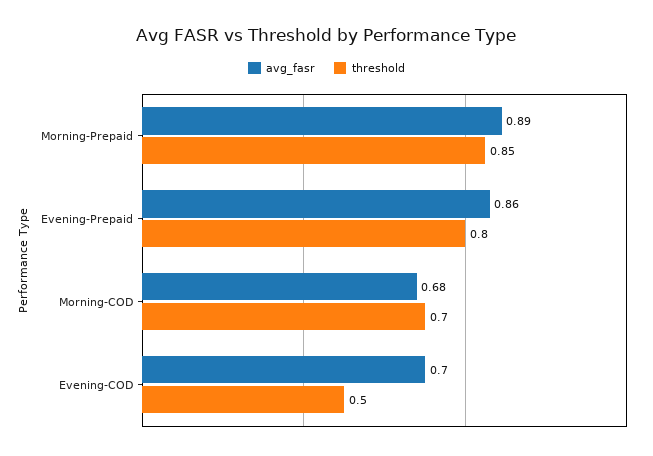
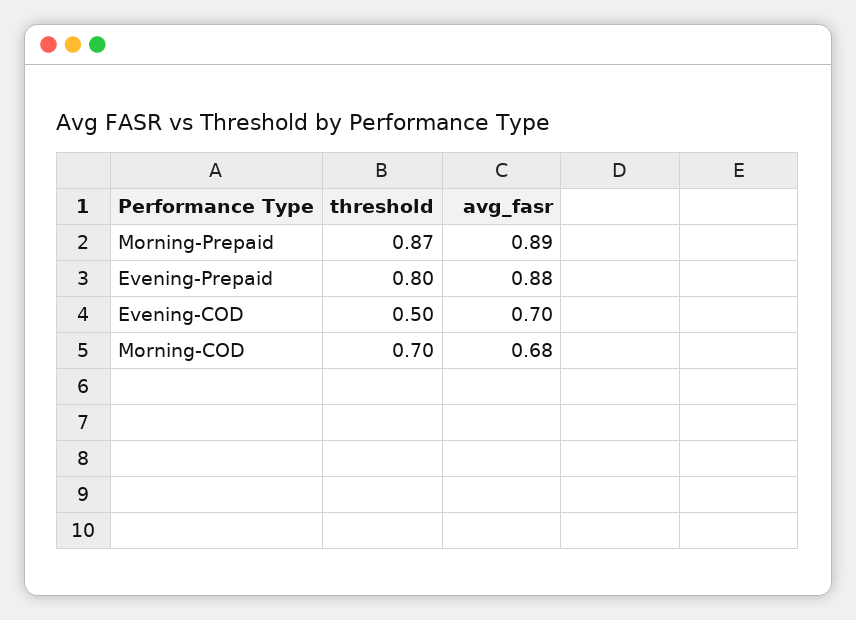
  {
    "avg_fasr": {
      "Morning-Prepaid": 0.89,
-     "Evening-Prepaid": 0.86,
+     "Evening-Prepaid": 0.88,
      "Morning-COD": 0.68,
      "Evening-COD": 0.7
    },
    "threshold": {
-     "Morning-Prepaid": 0.85,
+     "Morning-Prepaid": 0.87,
      "Evening-Prepaid": 0.8,
      "Morning-COD": 0.7,
      "Evening-COD": 0.5
    }
  }

